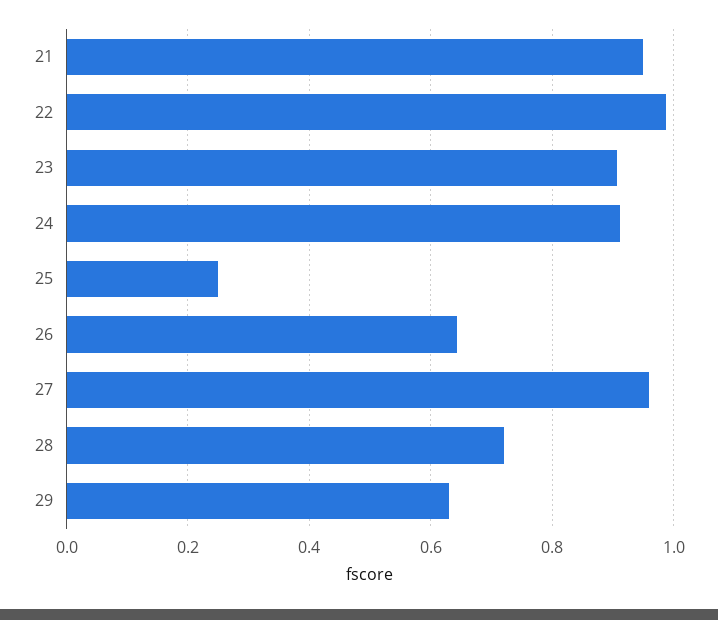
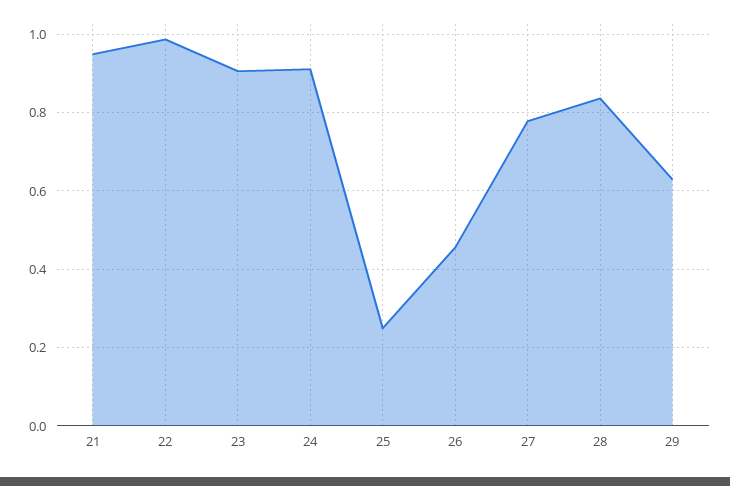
  {
    "21": 0.94,
    "22": 0.98,
    "23": 0.9,
    "24": 0.92,
    "25": 0.24,
-   "26": 0.64,
+   "26": 0.46,
-   "27": 0.96,
+   "27": 0.78,
-   "28": 0.72,
+   "28": 0.84,
    "29": 0.62
  }

